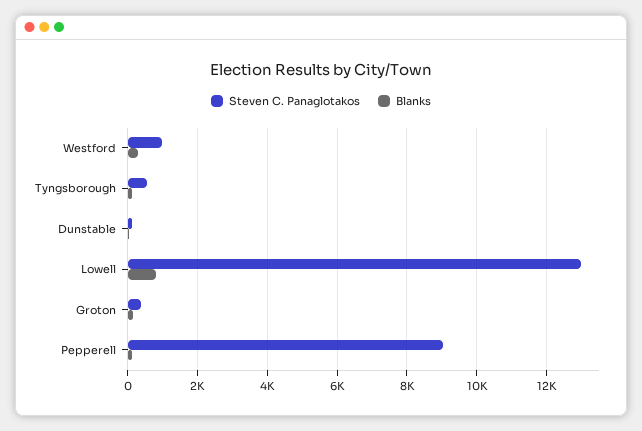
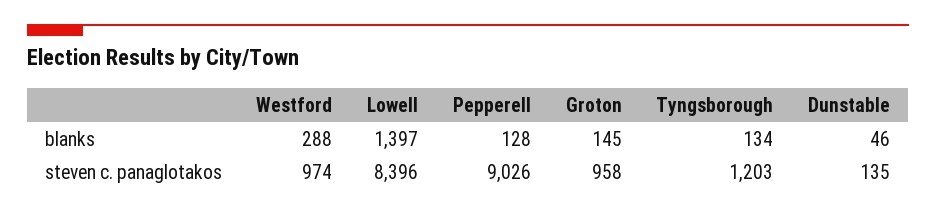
  {
    "Steven C. Panaglotakos": {
      "Westford": 974,
-     "Tyngsborough": 600,
+     "Tyngsborough": 1203,
      "Dunstable": 135,
-     "Lowell": 13000,
+     "Lowell": 8396,
-     "Groton": 400,
+     "Groton": 958,
      "Pepperell": 9026
    },
    "Blanks": {
      "Westford": 288,
      "Tyngsborough": 134,
      "Dunstable": 46,
-     "Lowell": 800,
+     "Lowell": 1397,
      "Groton": 145,
      "Pepperell": 128
    }
  }

